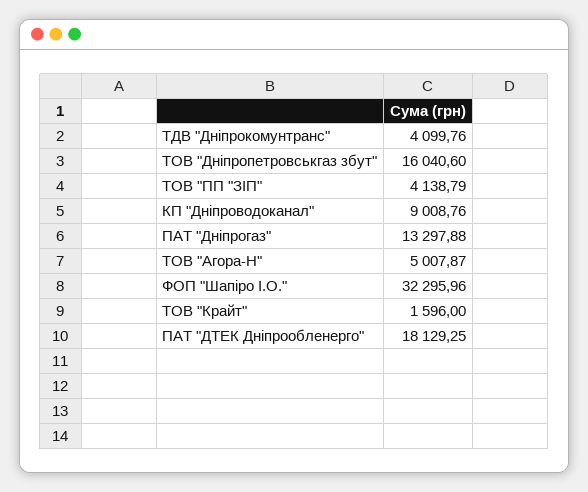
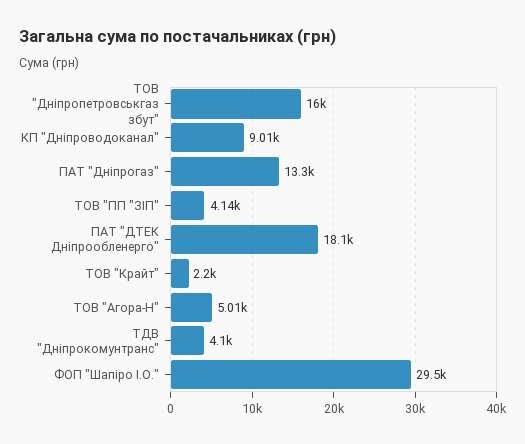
  {
    "ТДВ \"Дніпрокомунтранс\"": 4099.76,
    "ТОВ \"Дніпропетровськгаз збут\"": 16040.6,
    "ТОВ \"ПП \"ЗІП\"": 4138.79,
    "КП \"Дніпроводоканал\"": 9008.76,
    "ПАТ \"Дніпрогаз\"": 13297.88,
    "ТОВ \"Агора-Н\"": 5007.87,
-   "ФОП \"Шапіро І.О.\"": 32295.96,
+   "ФОП \"Шапіро І.О.\"": 29500,
-   "ТОВ \"Крайт\"": 1596,
+   "ТОВ \"Крайт\"": 2200,
    "ПАТ \"ДТЕК Дніпрообленерго\"": 18129.25
  }

